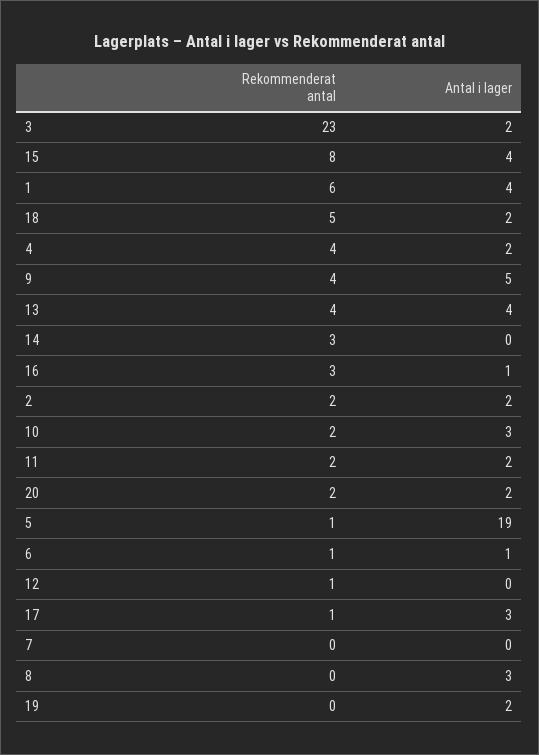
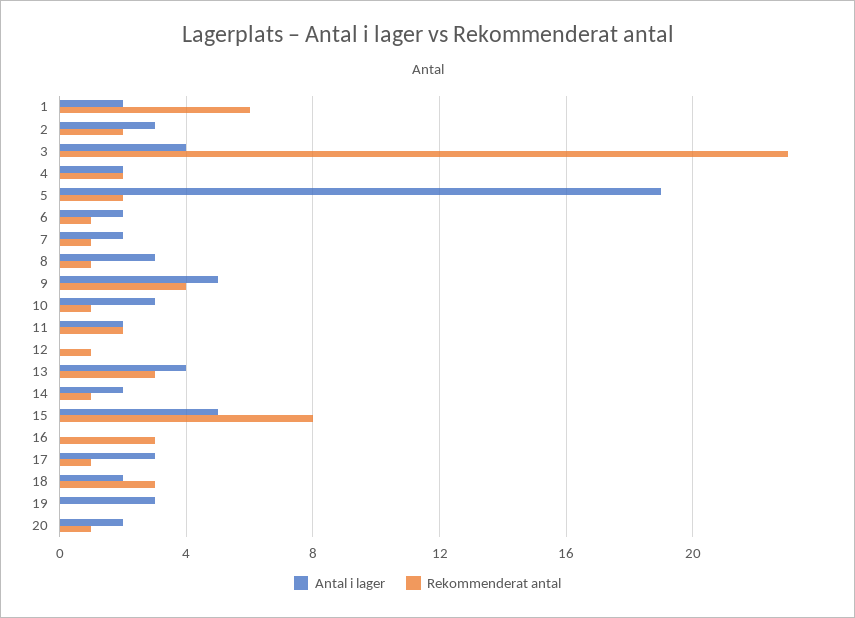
  {
    "Rekommenderat antal": {
      "3": 23,
      "15": 8,
      "1": 6,
-     "18": 5,
+     "18": 3,
-     "4": 4,
+     "4": 2,
      "9": 4,
-     "13": 4,
+     "13": 3,
-     "14": 3,
+     "14": 1,
      "16": 3,
      "2": 2,
-     "10": 2,
+     "10": 1,
      "11": 2,
-     "20": 2,
+     "20": 1,
-     "5": 1,
+     "5": 2,
      "6": 1,
      "12": 1,
      "17": 1,
-     "7": 0,
+     "7": 1,
-     "8": 0,
+     "8": 1,
      "19": 0
    },
    "Antal i lager": {
-     "3": 2,
+     "3": 4,
-     "15": 4,
+     "15": 5,
-     "1": 4,
+     "1": 2,
      "18": 2,
      "4": 2,
      "9": 5,
      "13": 4,
-     "14": 0,
+     "14": 2,
-     "16": 1,
+     "16": 0,
-     "2": 2,
+     "2": 3,
      "10": 3,
      "11": 2,
      "20": 2,
      "5": 19,
-     "6": 1,
+     "6": 2,
      "12": 0,
      "17": 3,
-     "7": 0,
+     "7": 2,
      "8": 3,
-     "19": 2
+     "19": 3
    }
  }

